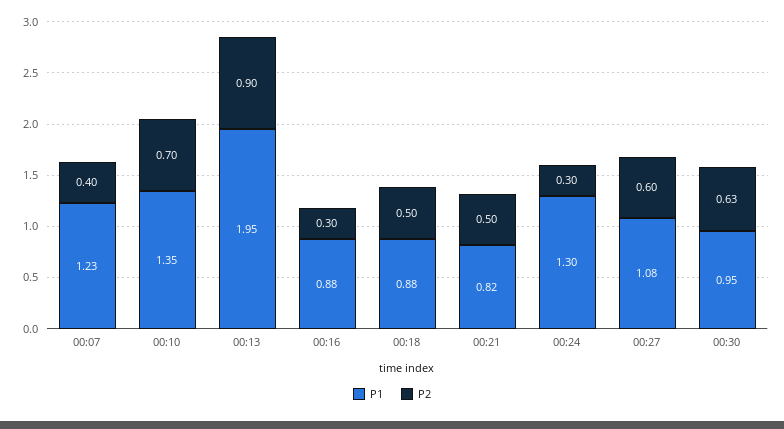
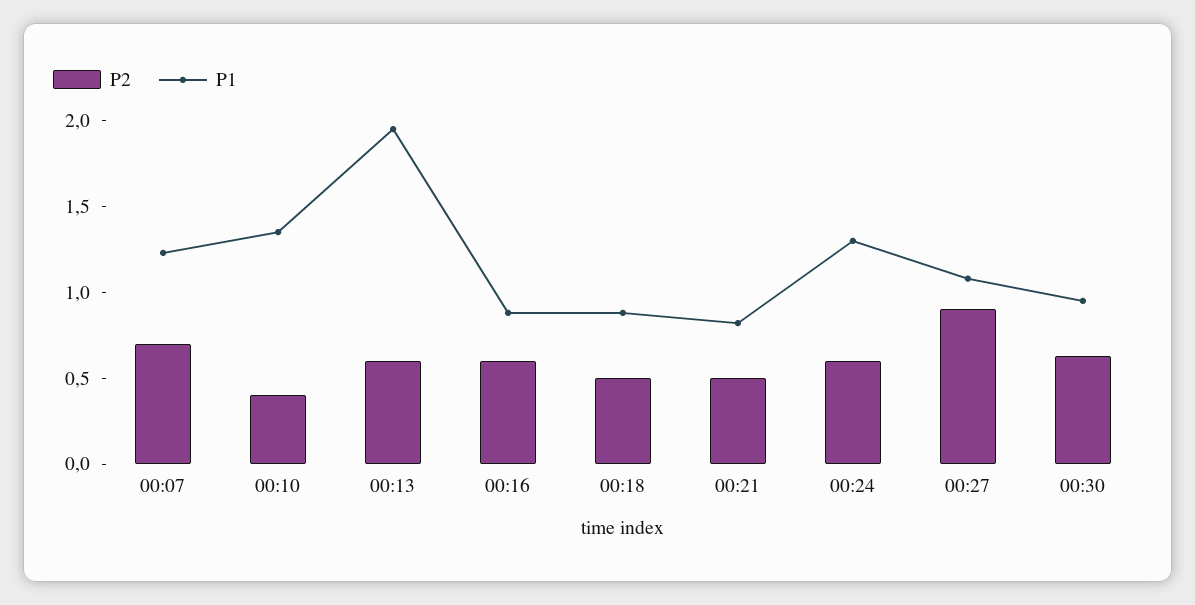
  {
    "P1": {
      "00:07": 1.23,
      "00:10": 1.35,
      "00:13": 1.95,
      "00:16": 0.88,
      "00:18": 0.88,
      "00:21": 0.82,
      "00:24": 1.3,
      "00:27": 1.08,
      "00:30": 0.95
    },
    "P2": {
-     "00:07": 0.4,
+     "00:07": 0.7,
-     "00:10": 0.7,
+     "00:10": 0.4,
-     "00:13": 0.9,
+     "00:13": 0.6,
-     "00:16": 0.3,
+     "00:16": 0.6,
      "00:18": 0.5,
      "00:21": 0.5,
-     "00:24": 0.3,
+     "00:24": 0.6,
-     "00:27": 0.6,
+     "00:27": 0.9,
      "00:30": 0.63
    }
  }

